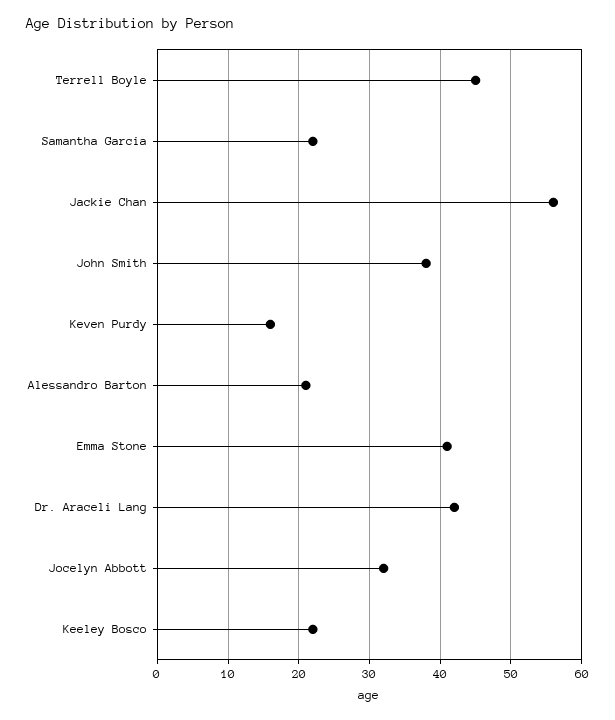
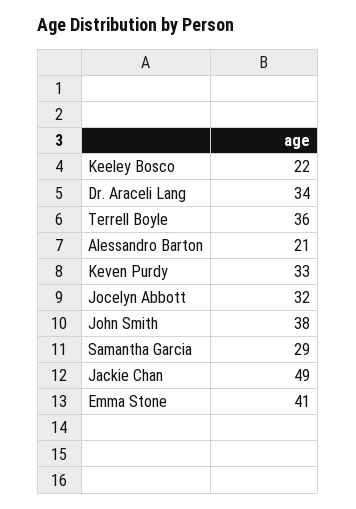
  {
-   "Terrell Boyle": 45,
+   "Terrell Boyle": 36,
-   "Samantha Garcia": 22,
+   "Samantha Garcia": 29,
-   "Jackie Chan": 56,
+   "Jackie Chan": 49,
    "John Smith": 38,
-   "Keven Purdy": 16,
+   "Keven Purdy": 33,
    "Alessandro Barton": 21,
    "Emma Stone": 41,
-   "Dr. Araceli Lang": 42,
+   "Dr. Araceli Lang": 34,
    "Jocelyn Abbott": 32,
    "Keeley Bosco": 22
  }

